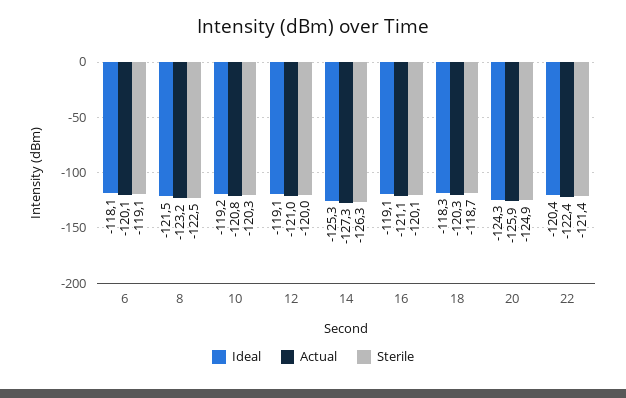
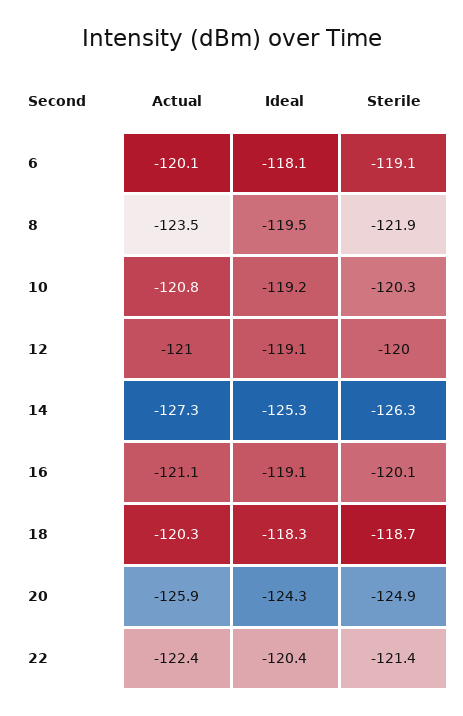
  {
    "Ideal": {
      "6": -118.1,
-     "8": -121.5,
+     "8": -119.5,
      "10": -119.2,
      "12": -119.1,
      "14": -125.3,
      "16": -119.1,
      "18": -118.3,
      "20": -124.3,
      "22": -120.4
    },
    "Actual": {
      "6": -120.1,
-     "8": -123.2,
+     "8": -123.5,
      "10": -120.8,
      "12": -121,
      "14": -127.3,
      "16": -121.1,
      "18": -120.3,
      "20": -125.9,
      "22": -122.4
    },
    "Sterile": {
      "6": -119.1,
-     "8": -122.5,
+     "8": -121.9,
      "10": -120.3,
      "12": -120,
      "14": -126.3,
      "16": -120.1,
      "18": -118.7,
      "20": -124.9,
      "22": -121.4
    }
  }

